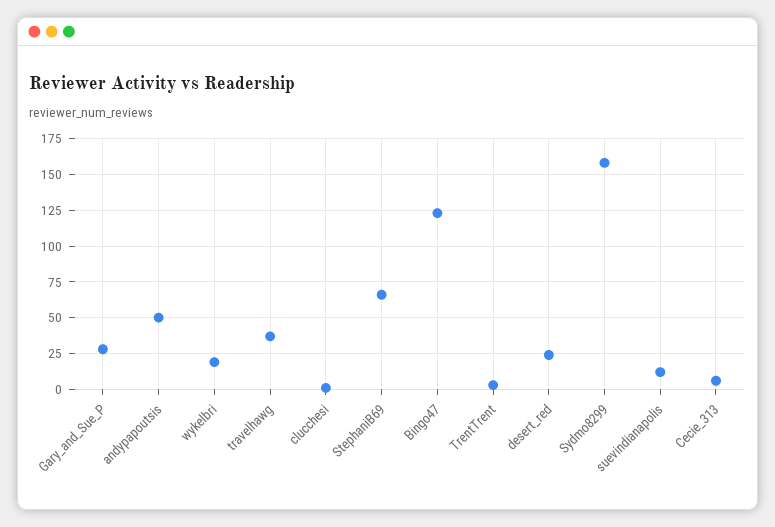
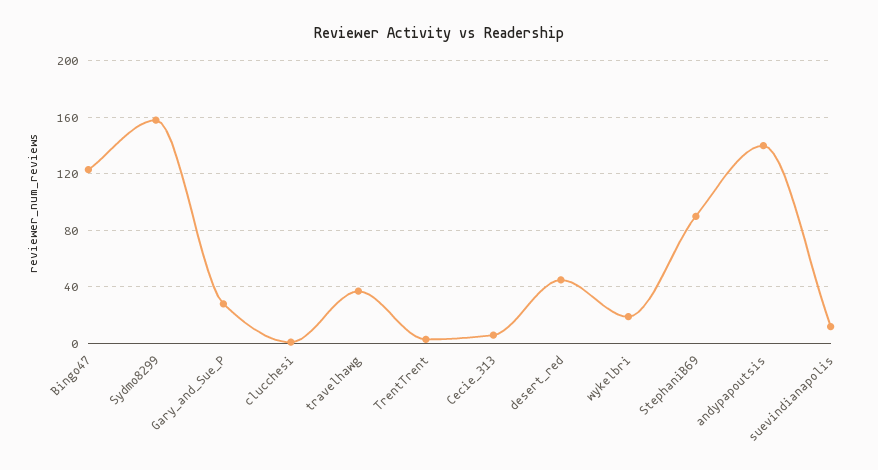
  {
    "Gary_and_Sue_P": 30,
-   "andypapoutsis": 50,
+   "andypapoutsis": 140,
    "wykelbri": 20,
    "travelhawg": 35,
    "clucchesi": 0,
-   "StephaniB69": 65,
+   "StephaniB69": 90,
    "Bingo47": 125,
    "TrentTrent": 5,
-   "desert_red": 25,
+   "desert_red": 45,
    "Sydmo8299": 160,
    "suevindianapolis": 10,
    "Cecie_313": 5
  }

